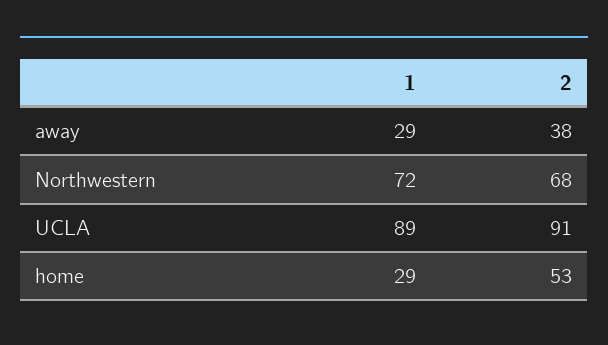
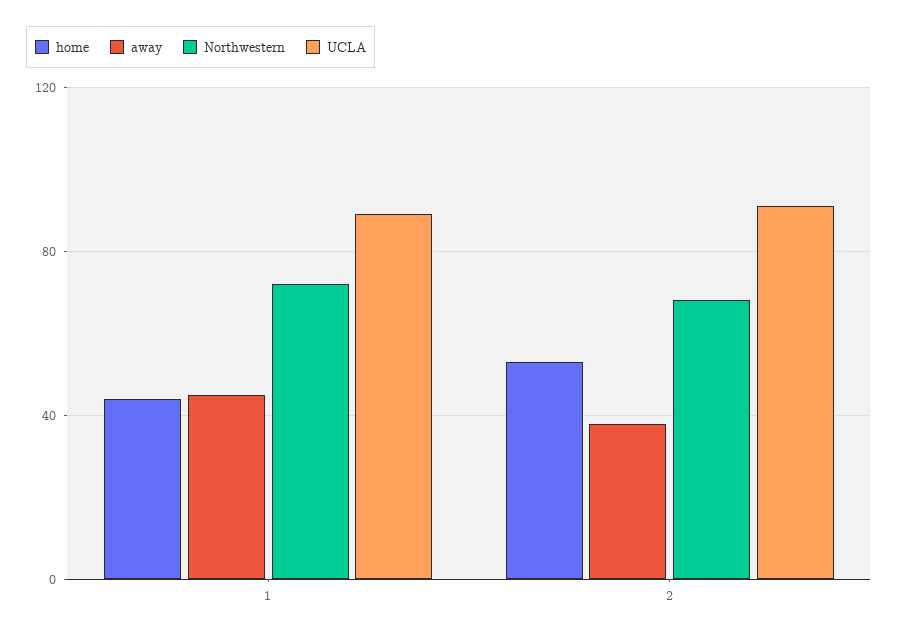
  {
    "away": {
-     "1": 29,
+     "1": 45,
      "2": 38
    },
    "Northwestern": {
      "1": 72,
      "2": 68
    },
    "UCLA": {
      "1": 89,
      "2": 91
    },
    "home": {
-     "1": 29,
+     "1": 45,
      "2": 53
    }
  }

